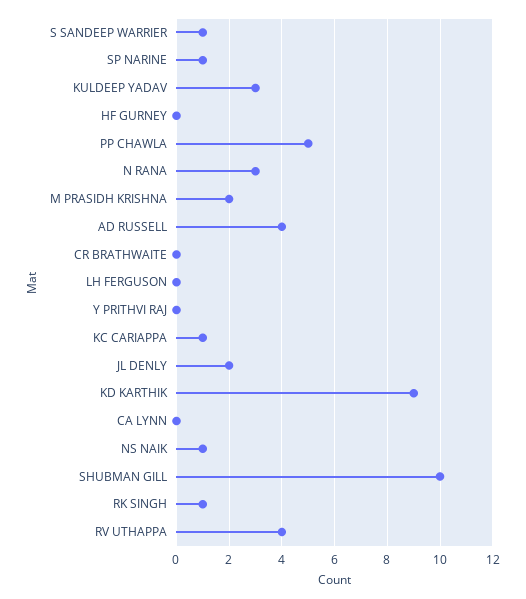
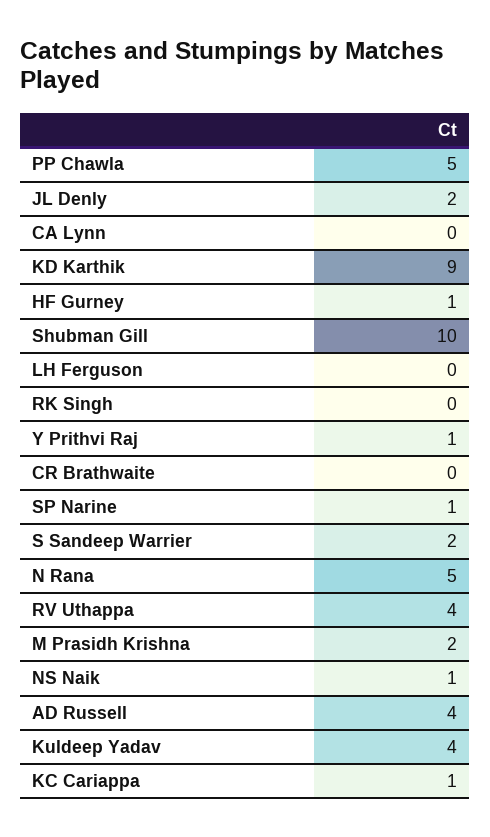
  {
-   "S SANDEEP WARRIER": 1,
+   "S SANDEEP WARRIER": 2,
    "SP NARINE": 1,
-   "KULDEEP YADAV": 3,
+   "KULDEEP YADAV": 4,
-   "HF GURNEY": 0,
+   "HF GURNEY": 1,
    "PP CHAWLA": 5,
-   "N RANA": 3,
+   "N RANA": 5,
    "M PRASIDH KRISHNA": 2,
    "AD RUSSELL": 4,
    "CR BRATHWAITE": 0,
    "LH FERGUSON": 0,
-   "Y PRITHVI RAJ": 0,
+   "Y PRITHVI RAJ": 1,
    "KC CARIAPPA": 1,
    "JL DENLY": 2,
    "KD KARTHIK": 9,
    "CA LYNN": 0,
    "NS NAIK": 1,
    "SHUBMAN GILL": 10,
-   "RK SINGH": 1,
+   "RK SINGH": 0,
    "RV UTHAPPA": 4
  }

